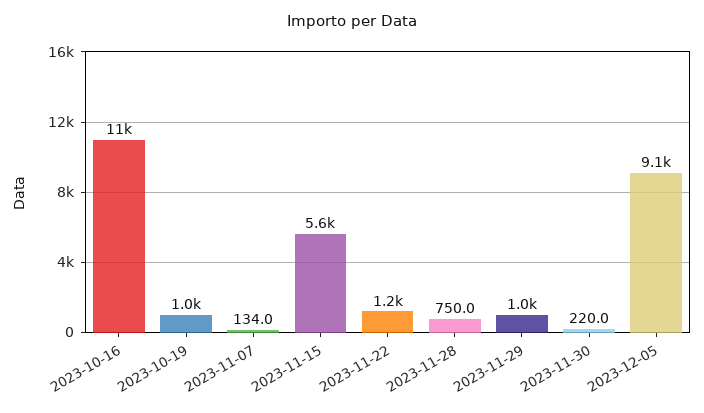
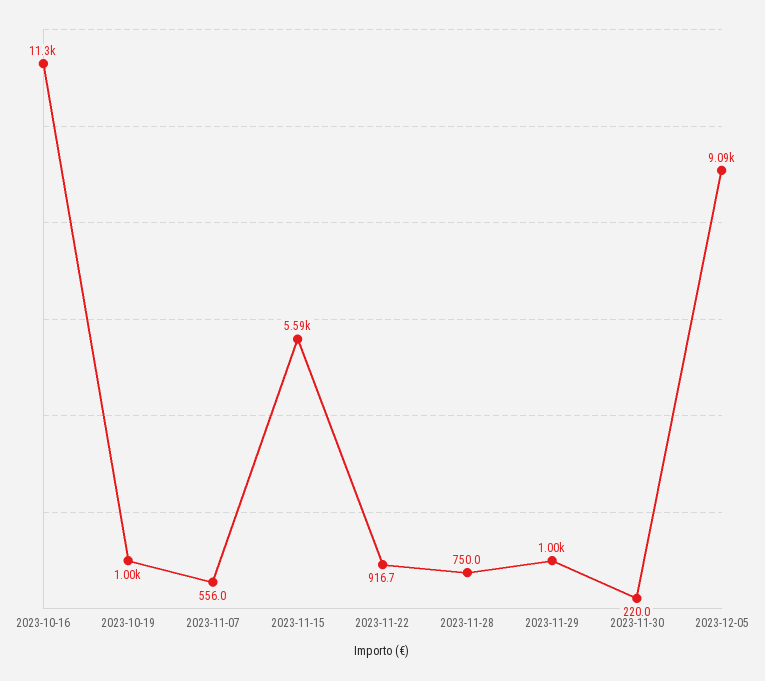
  {
    "2023-10-16": 11300,
    "2023-10-19": 1000,
-   "2023-11-07": 134,
+   "2023-11-07": 556,
    "2023-11-15": 5590,
-   "2023-11-22": 1200,
+   "2023-11-22": 916.7,
    "2023-11-28": 750,
    "2023-11-29": 1000,
    "2023-11-30": 220,
    "2023-12-05": 9090
  }

